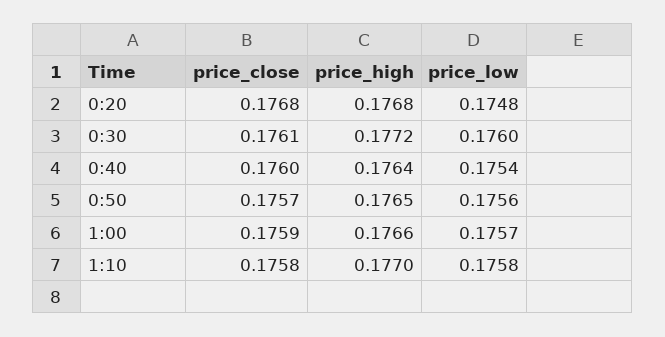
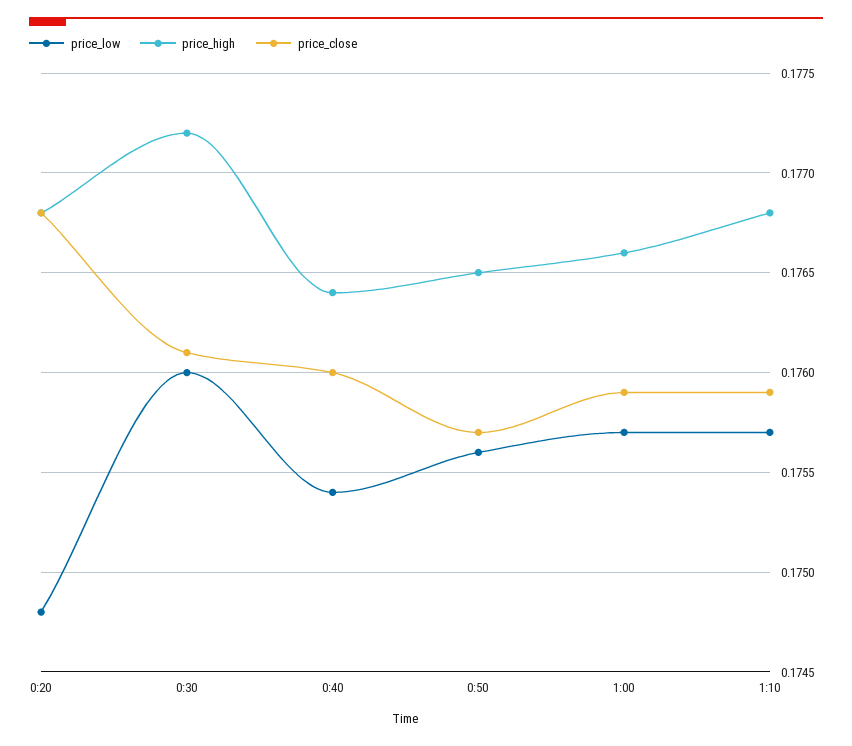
  {
    "price_close": {
      "0:20": 0.1768,
      "0:30": 0.1761,
      "0:40": 0.176,
      "0:50": 0.1757,
      "1:00": 0.1759,
-     "1:10": 0.1758
+     "1:10": 0.1759
    },
    "price_high": {
      "0:20": 0.1768,
      "0:30": 0.1772,
      "0:40": 0.1764,
      "0:50": 0.1765,
      "1:00": 0.1766,
-     "1:10": 0.177
+     "1:10": 0.1768
    },
    "price_low": {
      "0:20": 0.1748,
      "0:30": 0.176,
      "0:40": 0.1754,
      "0:50": 0.1756,
      "1:00": 0.1757,
-     "1:10": 0.1758
+     "1:10": 0.1757
    }
  }

